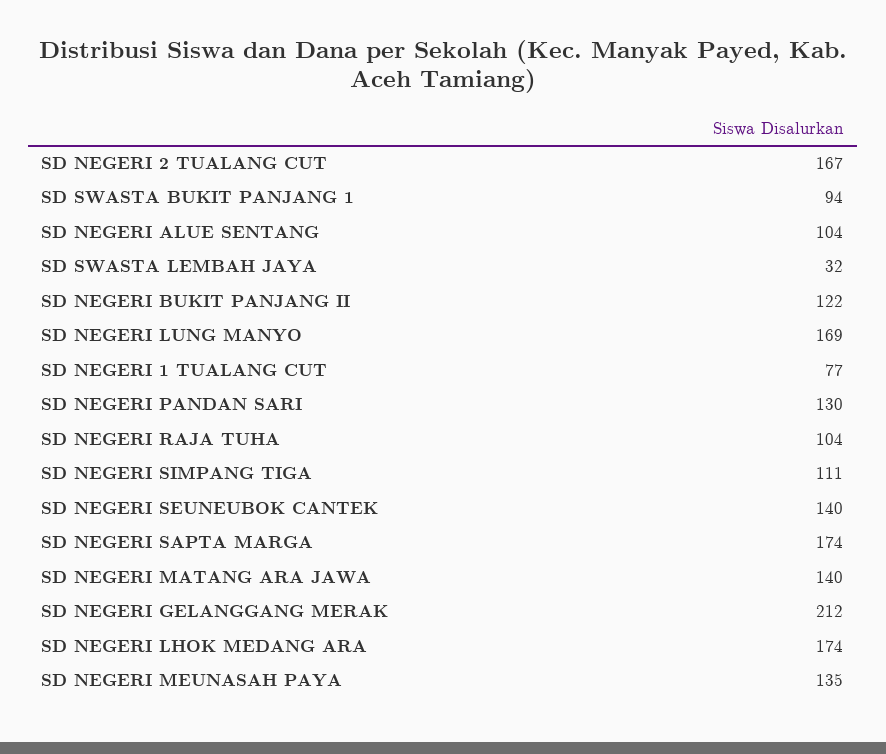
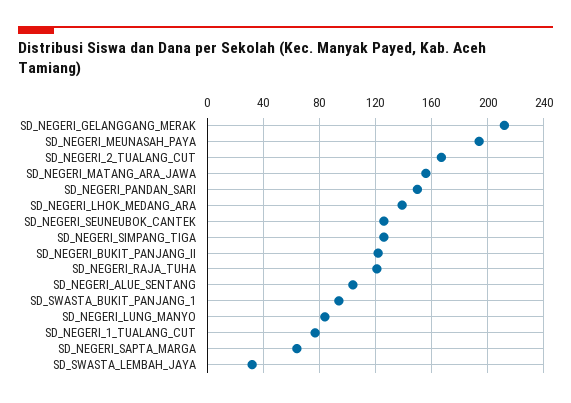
  {
    "SD NEGERI 2 TUALANG CUT": 167,
    "SD SWASTA BUKIT PANJANG 1": 94,
    "SD NEGERI ALUE SENTANG": 104,
    "SD SWASTA LEMBAH JAYA": 32,
    "SD NEGERI BUKIT PANJANG II": 122,
-   "SD NEGERI LUNG MANYO": 169,
+   "SD NEGERI LUNG MANYO": 85,
    "SD NEGERI 1 TUALANG CUT": 77,
-   "SD NEGERI PANDAN SARI": 130,
+   "SD NEGERI PANDAN SARI": 150,
-   "SD NEGERI RAJA TUHA": 104,
+   "SD NEGERI RAJA TUHA": 120,
-   "SD NEGERI SIMPANG TIGA": 111,
+   "SD NEGERI SIMPANG TIGA": 125,
-   "SD NEGERI SEUNEUBOK CANTEK": 140,
+   "SD NEGERI SEUNEUBOK CANTEK": 125,
-   "SD NEGERI SAPTA MARGA": 174,
+   "SD NEGERI SAPTA MARGA": 65,
-   "SD NEGERI MATANG ARA JAWA": 140,
+   "SD NEGERI MATANG ARA JAWA": 155,
    "SD NEGERI GELANGGANG MERAK": 212,
-   "SD NEGERI LHOK MEDANG ARA": 174,
+   "SD NEGERI LHOK MEDANG ARA": 140,
-   "SD NEGERI MEUNASAH PAYA": 135
+   "SD NEGERI MEUNASAH PAYA": 195
  }

